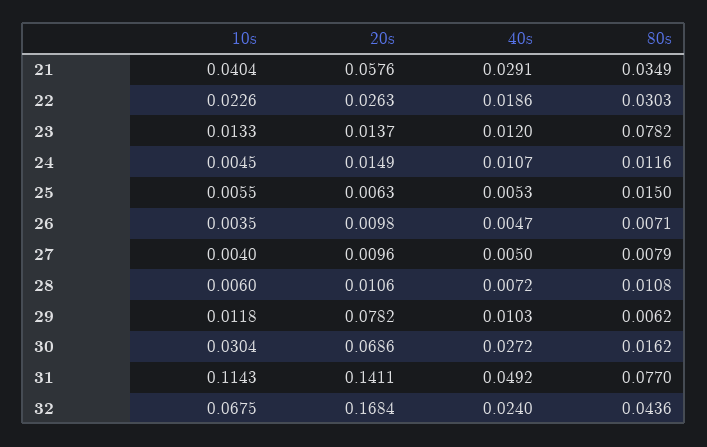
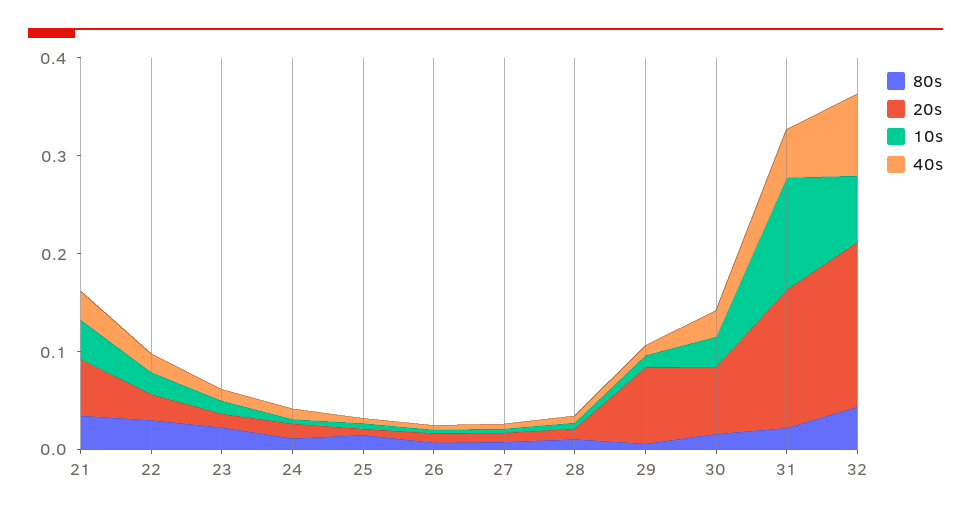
  {
    "10s": {
      "21": 0.0404,
      "22": 0.0226,
      "23": 0.0133,
      "24": 0.0045,
      "25": 0.0055,
      "26": 0.0035,
      "27": 0.004,
      "28": 0.006,
      "29": 0.0118,
      "30": 0.0304,
      "31": 0.1143,
      "32": 0.0675
    },
    "20s": {
      "21": 0.0576,
      "22": 0.0263,
      "23": 0.0137,
      "24": 0.0149,
      "25": 0.0063,
      "26": 0.0098,
      "27": 0.0096,
      "28": 0.0106,
      "29": 0.0782,
      "30": 0.0686,
      "31": 0.1411,
      "32": 0.1684
    },
    "40s": {
      "21": 0.0291,
      "22": 0.0186,
      "23": 0.012,
      "24": 0.0107,
      "25": 0.0053,
      "26": 0.0047,
      "27": 0.005,
      "28": 0.0072,
      "29": 0.0103,
      "30": 0.0272,
      "31": 0.0492,
-     "32": 0.024
+     "32": 0.08
    },
    "80s": {
      "21": 0.0349,
      "22": 0.0303,
-     "23": 0.0782,
+     "23": 0.02,
      "24": 0.0116,
      "25": 0.015,
      "26": 0.0071,
      "27": 0.0079,
      "28": 0.0108,
      "29": 0.0062,
      "30": 0.0162,
-     "31": 0.077,
+     "31": 0.02,
      "32": 0.0436
    }
  }

